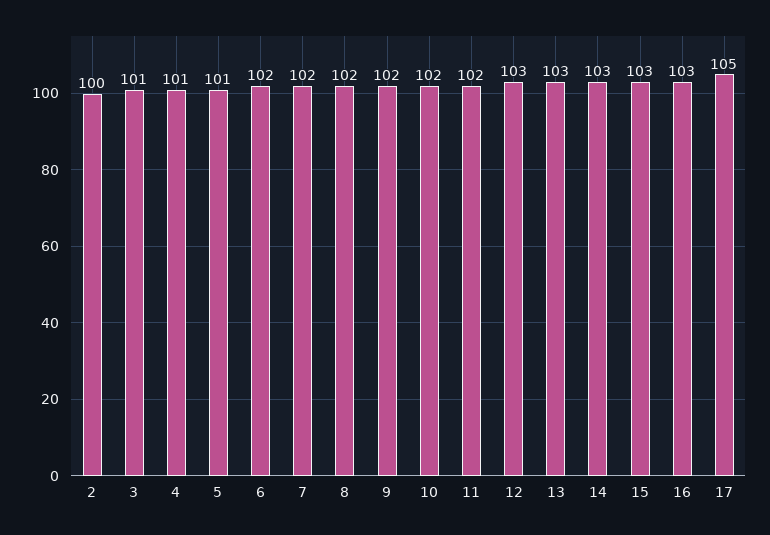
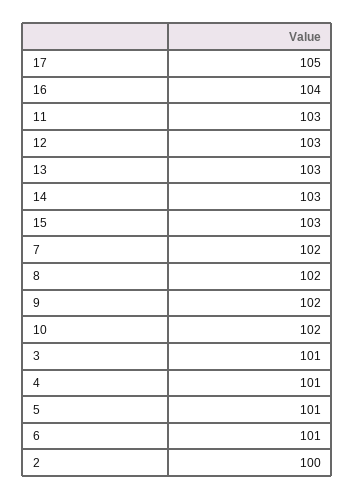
  {
    "2": 100,
    "3": 101,
    "4": 101,
    "5": 101,
-   "6": 102,
+   "6": 101,
    "7": 102,
    "8": 102,
    "9": 102,
    "10": 102,
-   "11": 102,
+   "11": 103,
    "12": 103,
    "13": 103,
    "14": 103,
    "15": 103,
-   "16": 103,
+   "16": 104,
    "17": 105
  }

